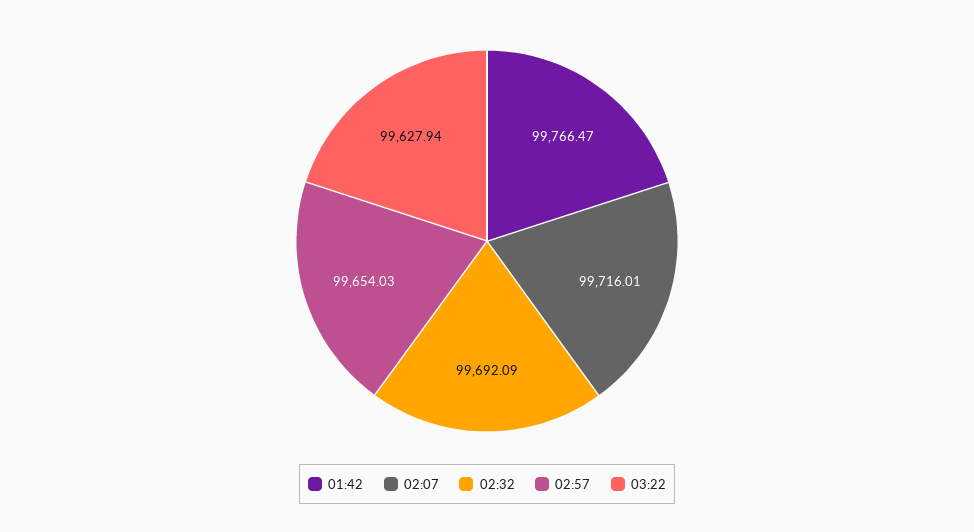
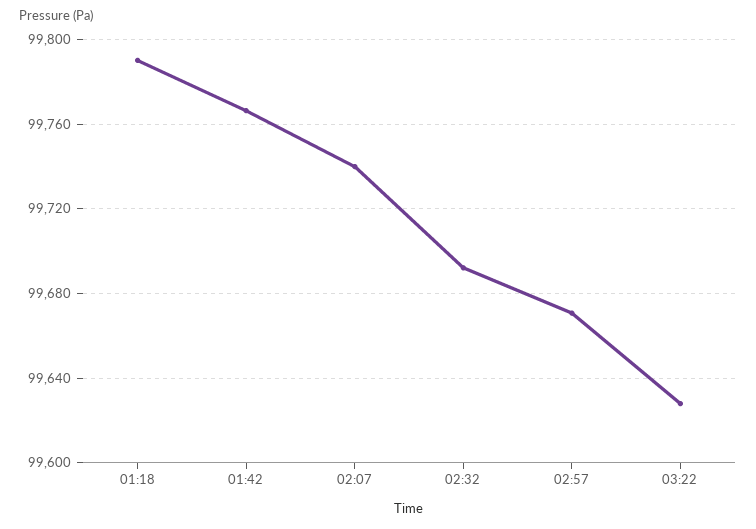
  {
    "01:42": 99766.47,
-   "02:07": 99716.01,
+   "02:07": 99740,
    "02:32": 99692.09,
-   "02:57": 99654.03,
+   "02:57": 99670,
-   "03:22": 99627.94
+   "03:22": 99627.94,
+   "01:18": 99790
  }

